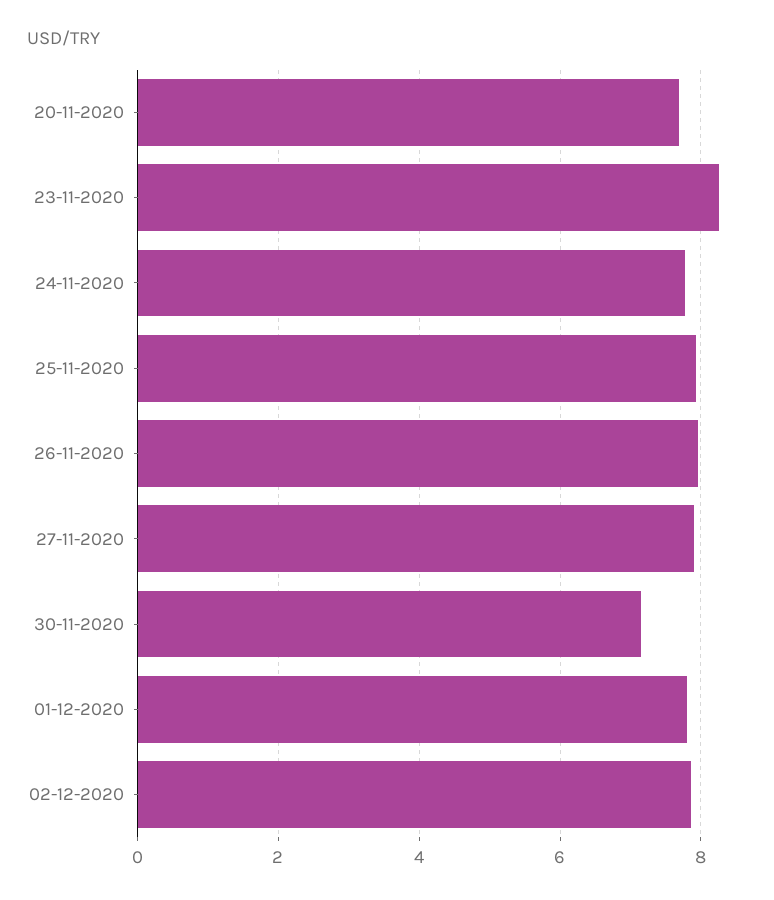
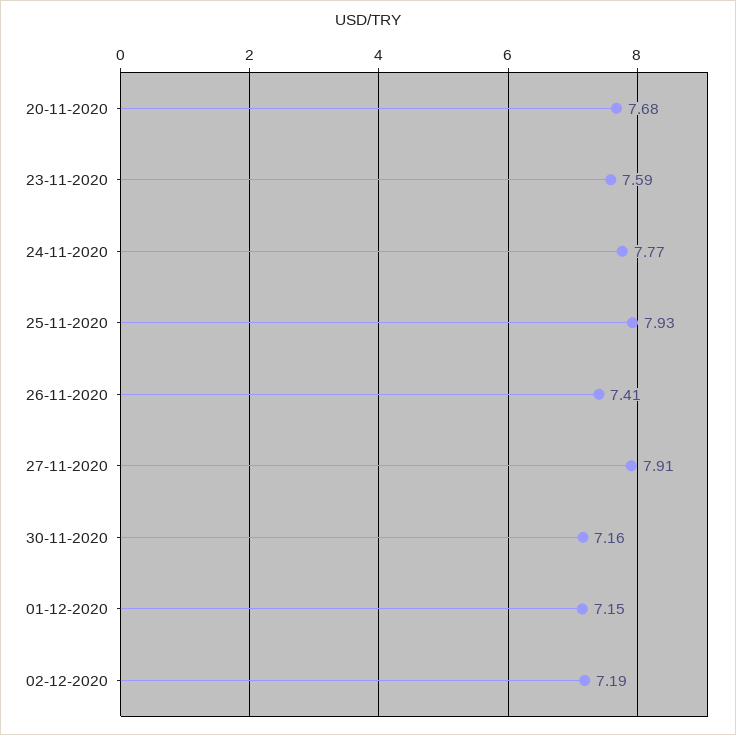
  {
    "20-11-2020": 7.68,
-   "23-11-2020": 8.2,
+   "23-11-2020": 7.59,
    "24-11-2020": 7.77,
    "25-11-2020": 7.93,
-   "26-11-2020": 8,
+   "26-11-2020": 7.41,
    "27-11-2020": 7.91,
    "30-11-2020": 7.16,
-   "01-12-2020": 7.8,
+   "01-12-2020": 7.15,
-   "02-12-2020": 7.8
+   "02-12-2020": 7.19
  }

